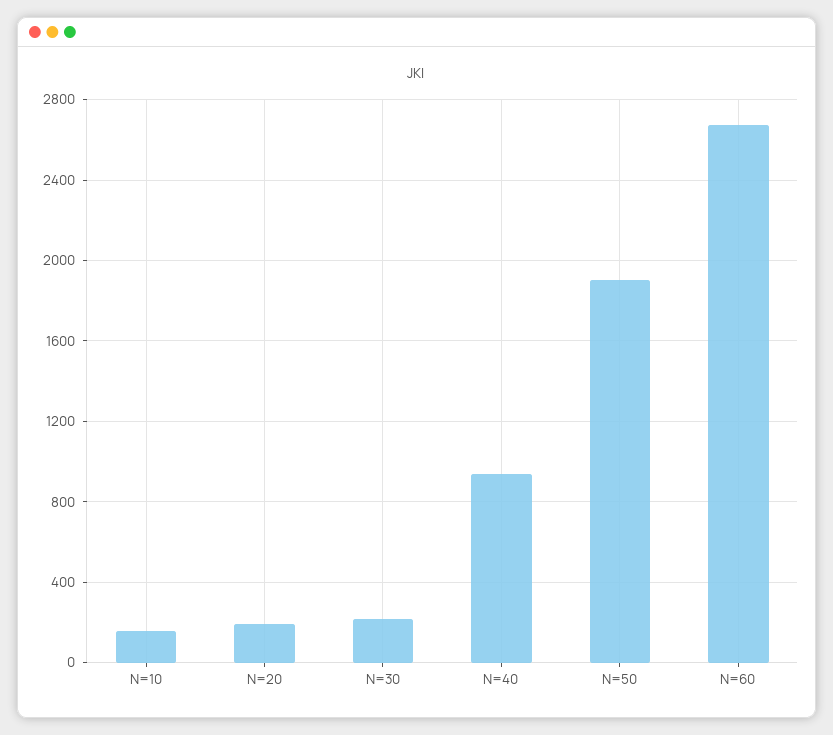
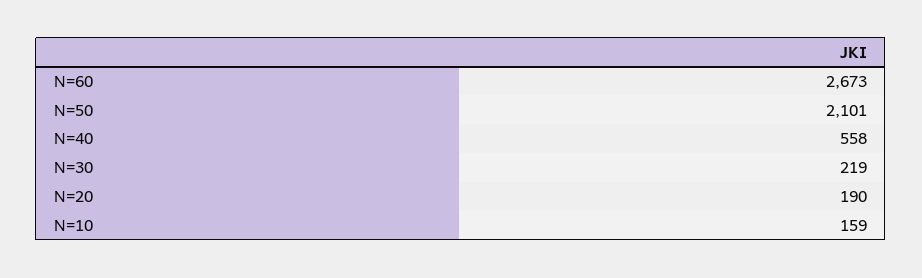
  {
    "N=10": 159,
    "N=20": 190,
    "N=30": 219,
-   "N=40": 950,
+   "N=40": 558,
-   "N=50": 1900,
+   "N=50": 2101,
    "N=60": 2673
  }

